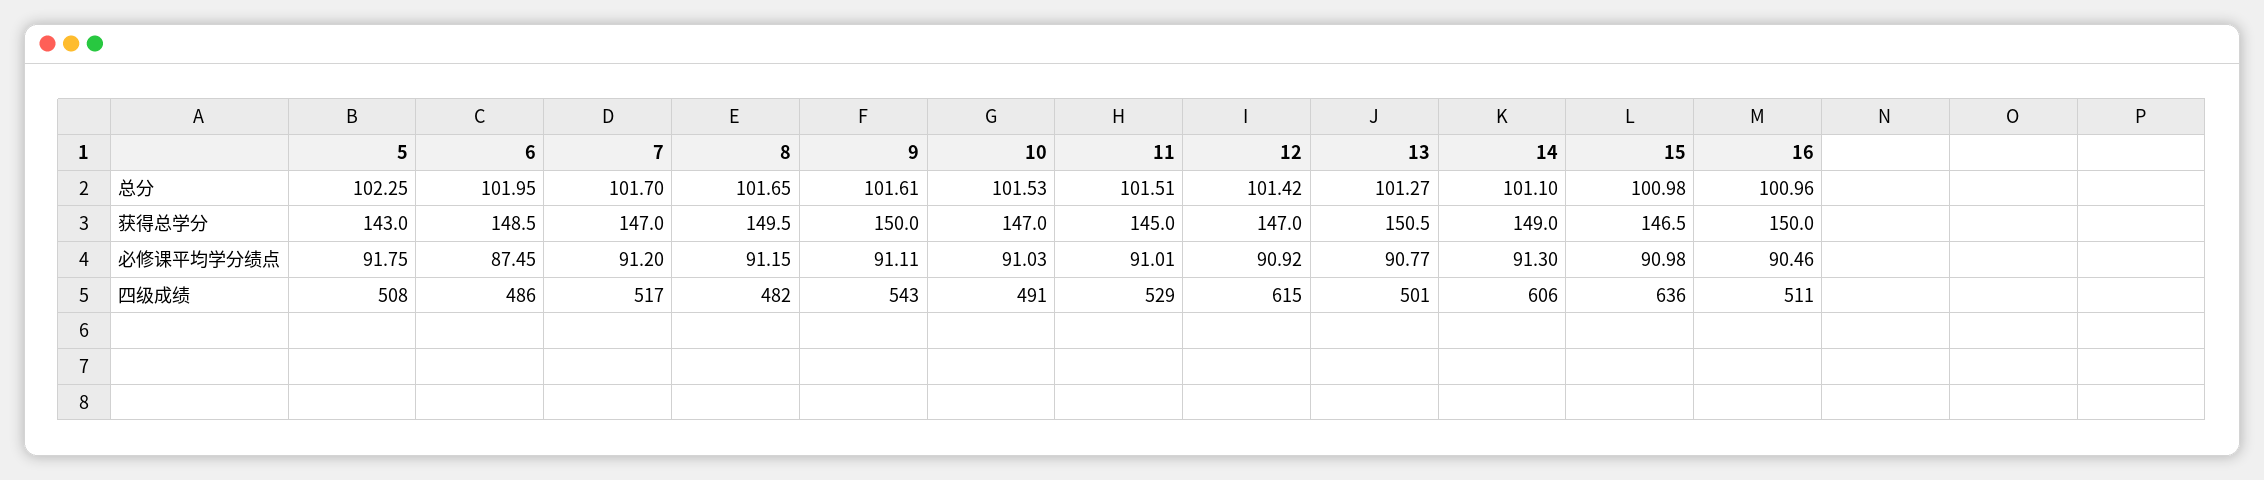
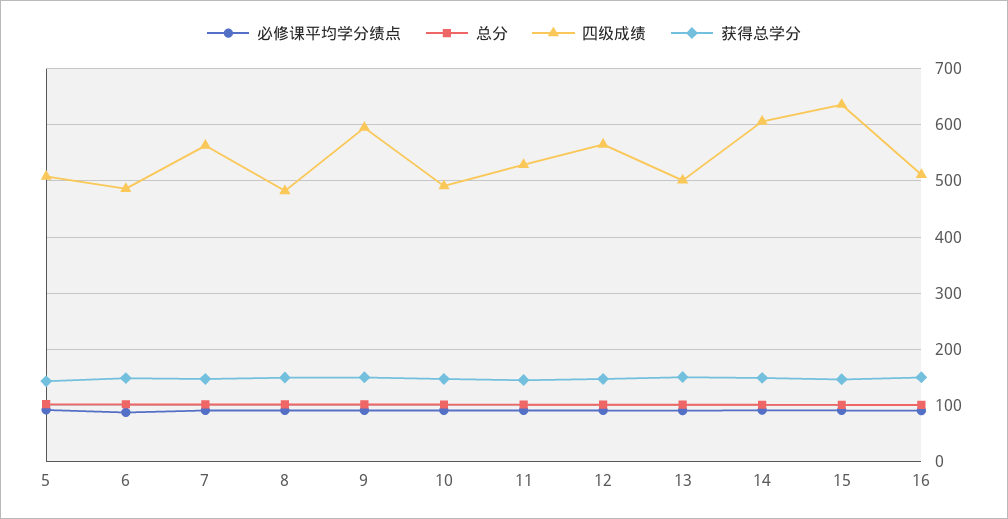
  {
    "总分": {
      "5": 102.25,
      "6": 101.95,
      "7": 101.7,
      "8": 101.65,
      "9": 101.61,
      "10": 101.53,
      "11": 101.51,
      "12": 101.42,
      "13": 101.27,
      "14": 101.1,
      "15": 100.98,
      "16": 100.96
    },
    "获得总学分": {
      "5": 143,
      "6": 148.5,
      "7": 147,
      "8": 149.5,
      "9": 150,
      "10": 147,
      "11": 145,
      "12": 147,
      "13": 150.5,
      "14": 149,
      "15": 146.5,
      "16": 150
    },
    "必修课平均学分绩点": {
      "5": 91.75,
      "6": 87.45,
      "7": 91.2,
      "8": 91.15,
      "9": 91.11,
      "10": 91.03,
      "11": 91.01,
      "12": 90.92,
      "13": 90.77,
      "14": 91.3,
      "15": 90.98,
      "16": 90.46
    },
    "四级成绩": {
      "5": 508,
      "6": 486,
-     "7": 517,
+     "7": 560,
      "8": 482,
-     "9": 543,
+     "9": 600,
      "10": 491,
      "11": 529,
-     "12": 615,
+     "12": 560,
      "13": 501,
      "14": 606,
      "15": 636,
      "16": 511
    }
  }

